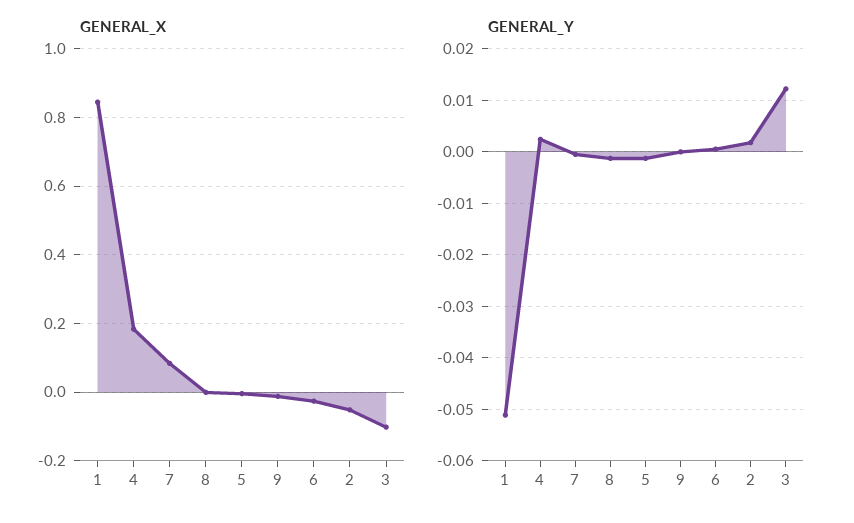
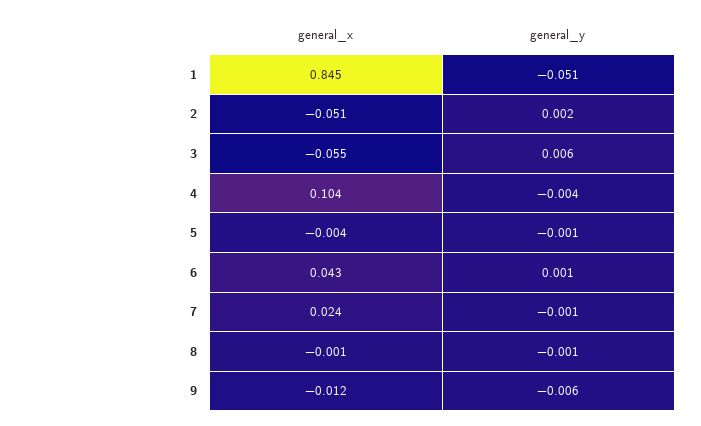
  {
    "GENERAL_X": {
      "1": 0.845,
-     "4": 0.18,
+     "4": 0.104,
-     "7": 0.08,
+     "7": 0.024,
      "8": -0.001,
      "5": -0.004,
      "9": -0.012,
-     "6": -0.02,
+     "6": 0.043,
      "2": -0.051,
-     "3": -0.1
+     "3": -0.055
    },
    "GENERAL_Y": {
      "1": -0.051,
-     "4": 0.002,
+     "4": -0.004,
      "7": -0.001,
      "8": -0.001,
      "5": -0.001,
-     "9": 0,
+     "9": -0.006,
      "6": 0.001,
      "2": 0.002,
-     "3": 0.012
+     "3": 0.006
    }
  }

